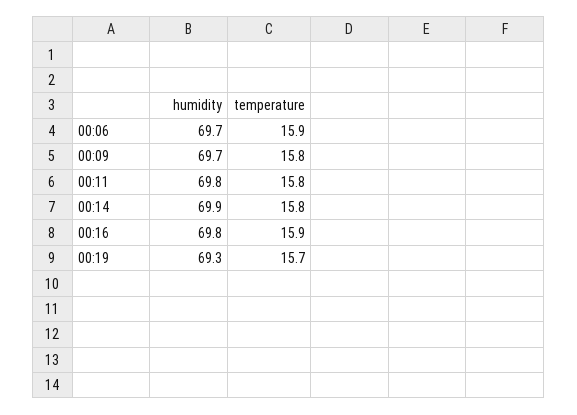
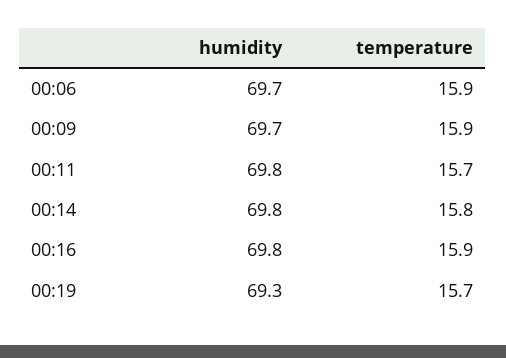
  {
    "humidity": {
      "00:06": 69.7,
      "00:09": 69.7,
      "00:11": 69.8,
-     "00:14": 69.9,
+     "00:14": 69.8,
      "00:16": 69.8,
      "00:19": 69.3
    },
    "temperature": {
      "00:06": 15.9,
-     "00:09": 15.8,
+     "00:09": 15.9,
-     "00:11": 15.8,
+     "00:11": 15.7,
      "00:14": 15.8,
      "00:16": 15.9,
      "00:19": 15.7
    }
  }

